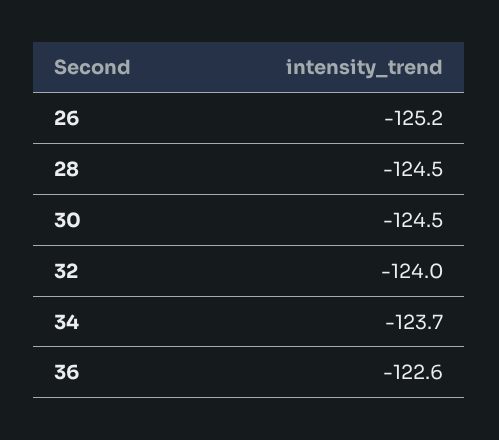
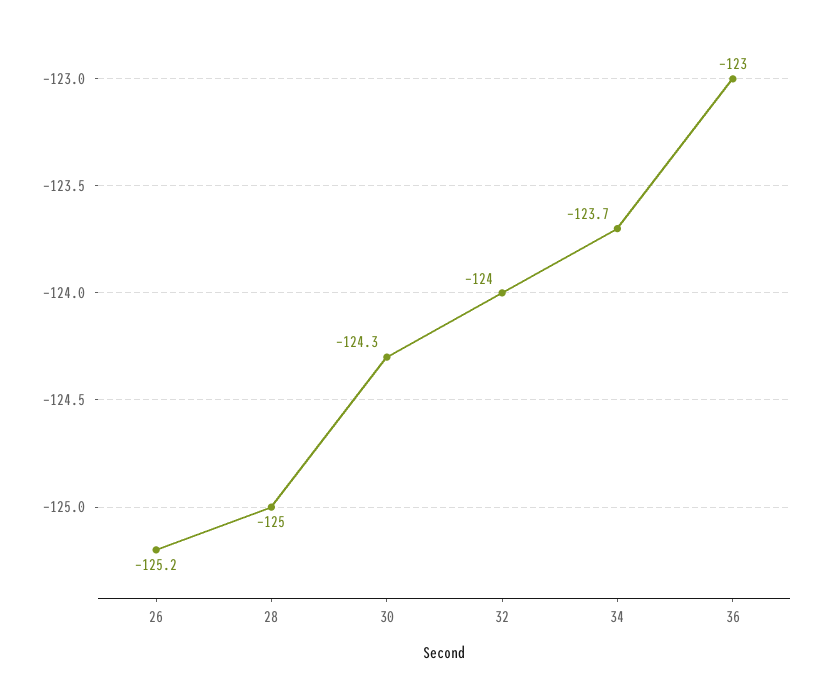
  {
    "26": -125.2,
-   "28": -124.5,
+   "28": -125,
-   "30": -124.5,
+   "30": -124.3,
    "32": -124,
    "34": -123.7,
-   "36": -122.6
+   "36": -123
  }

